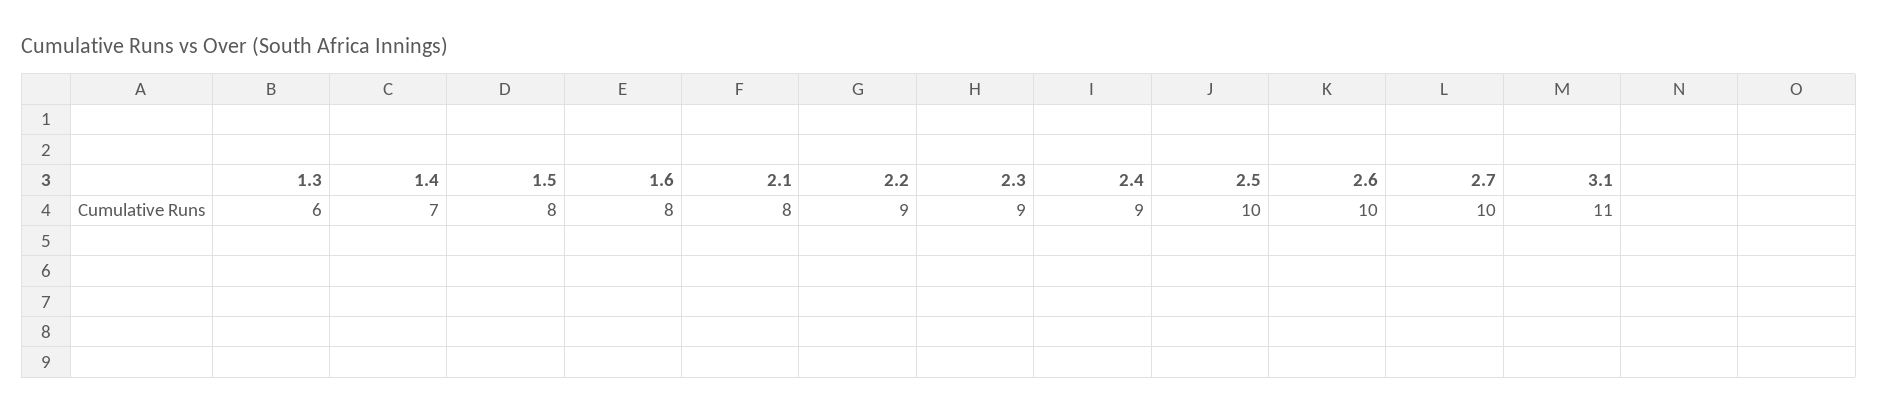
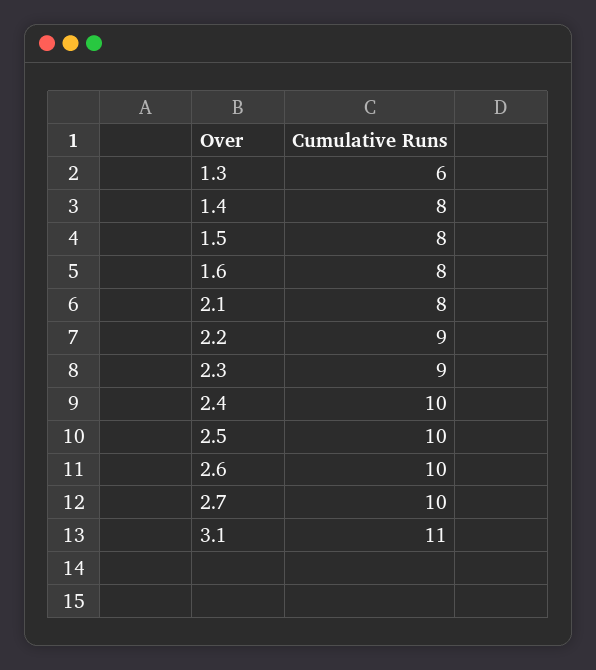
  {
    "1.3": 6,
-   "1.4": 7,
+   "1.4": 8,
    "1.5": 8,
    "1.6": 8,
    "2.1": 8,
    "2.2": 9,
    "2.3": 9,
-   "2.4": 9,
+   "2.4": 10,
    "2.5": 10,
    "2.6": 10,
    "2.7": 10,
    "3.1": 11
  }

